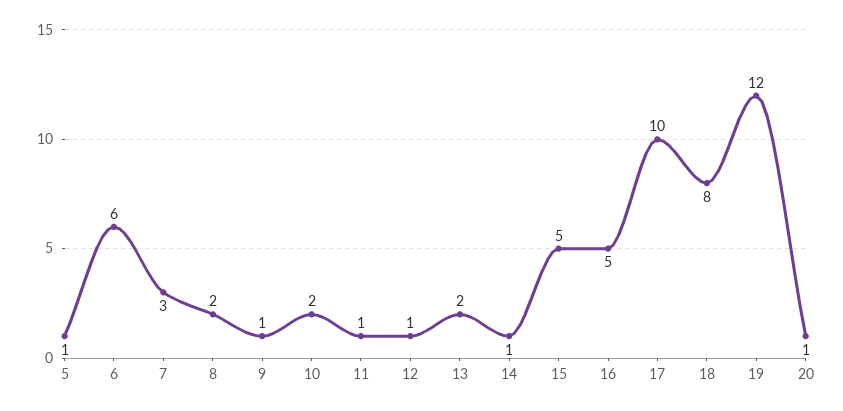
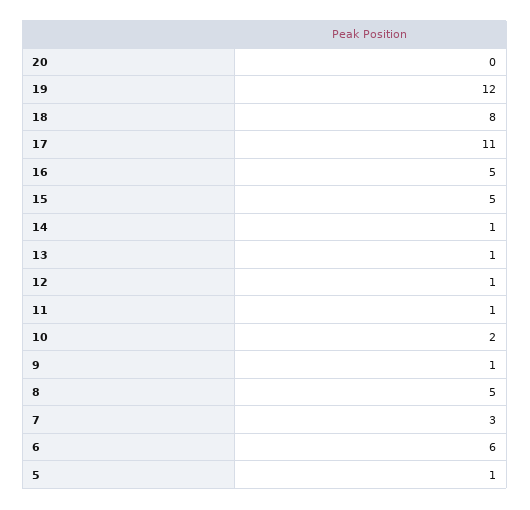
  {
    "5": 1,
    "6": 6,
    "7": 3,
-   "8": 2,
+   "8": 5,
    "9": 1,
    "10": 2,
    "11": 1,
    "12": 1,
-   "13": 2,
+   "13": 1,
    "14": 1,
    "15": 5,
    "16": 5,
-   "17": 10,
+   "17": 11,
    "18": 8,
    "19": 12,
-   "20": 1
+   "20": 0
  }

